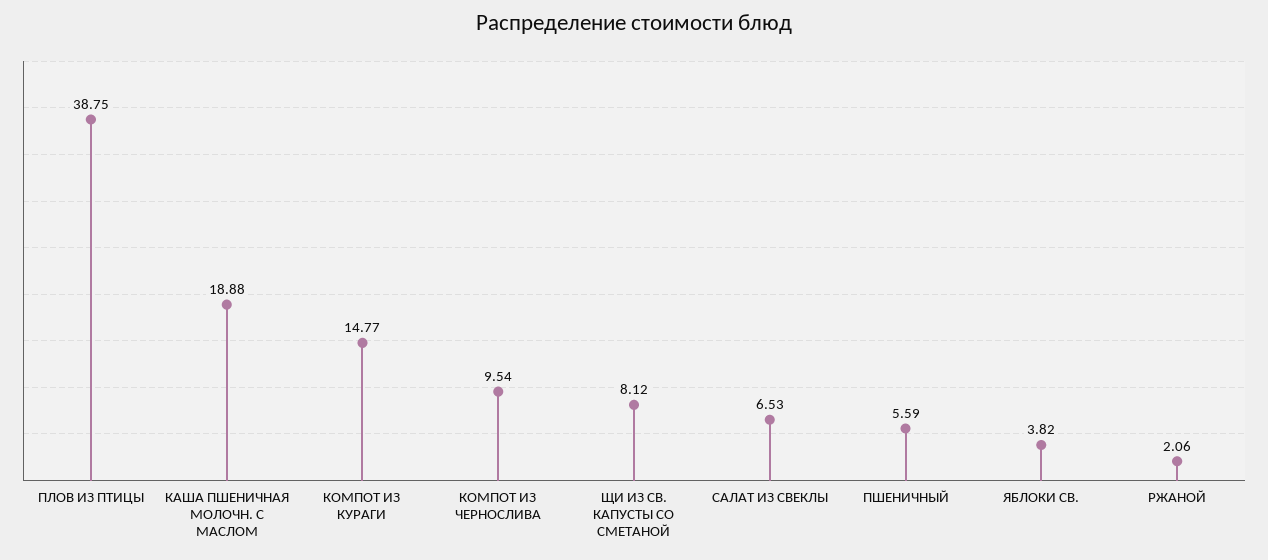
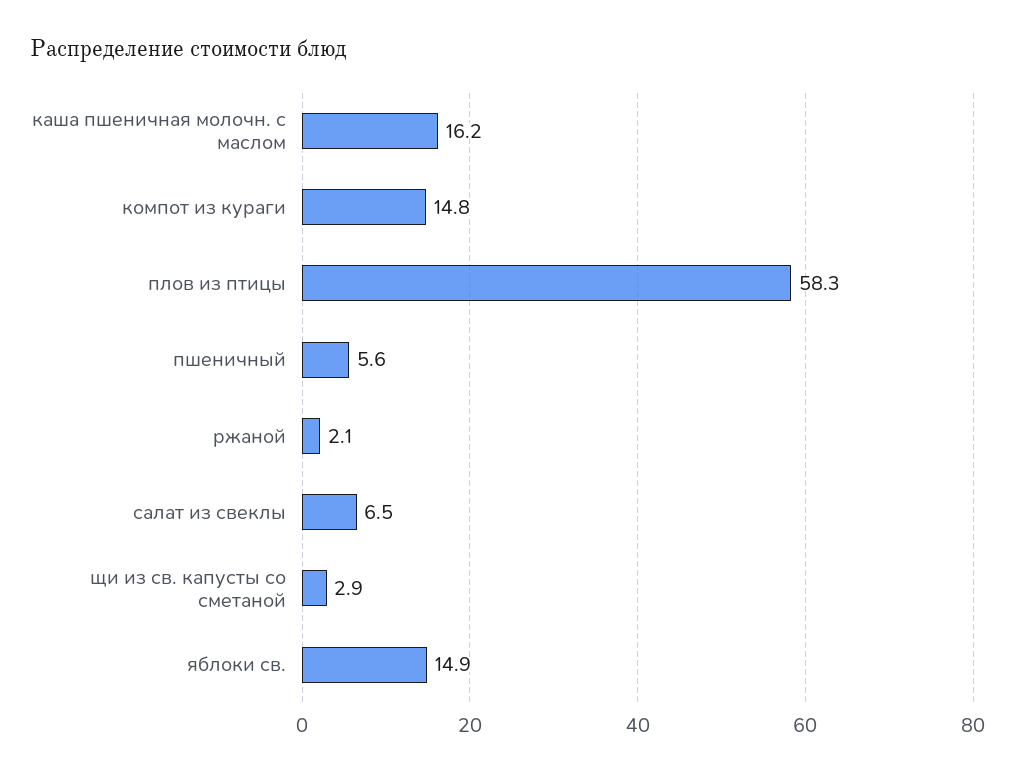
  {
-   "ПЛОВ ИЗ ПТИЦЫ": 38.75,
+   "ПЛОВ ИЗ ПТИЦЫ": 58.3,
-   "КАША ПШЕНИЧНАЯ МОЛОЧН. С МАСЛОМ": 18.88,
+   "КАША ПШЕНИЧНАЯ МОЛОЧН. С МАСЛОМ": 16.2,
    "КОМПОТ ИЗ КУРАГИ": 14.77,
-   "КОМПОТ ИЗ ЧЕРНОСЛИВА": 9.54,
-   "ЩИ ИЗ СВ. КАПУСТЫ СО СМЕТАНОЙ": 8.12,
+   "ЩИ ИЗ СВ. КАПУСТЫ СО СМЕТАНОЙ": 2.9,
    "САЛАТ ИЗ СВЕКЛЫ": 6.53,
    "ПШЕНИЧНЫЙ": 5.59,
-   "ЯБЛОКИ СВ.": 3.82,
+   "ЯБЛОКИ СВ.": 14.9,
    "РЖАНОЙ": 2.06
  }

